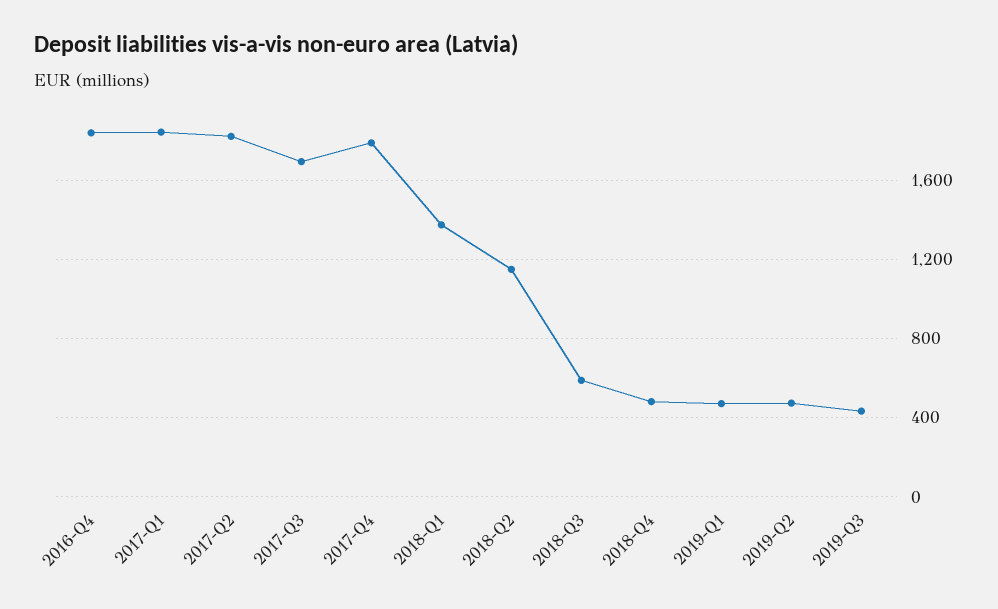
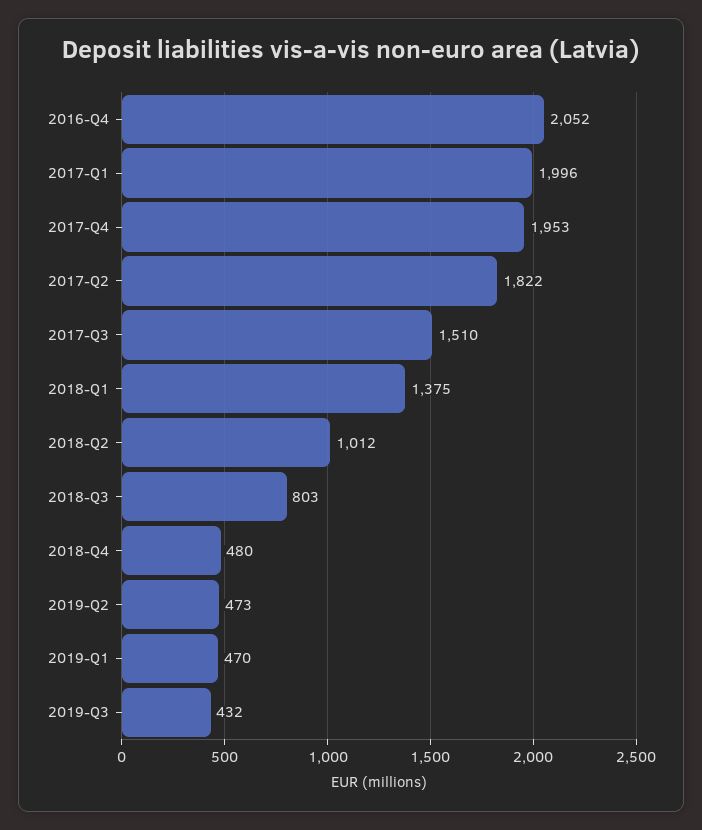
  {
-   "2016-Q4": 1850,
+   "2016-Q4": 2052,
-   "2017-Q1": 1850,
+   "2017-Q1": 1996,
    "2017-Q2": 1822,
-   "2017-Q3": 1700,
+   "2017-Q3": 1510,
-   "2017-Q4": 1800,
+   "2017-Q4": 1953,
    "2018-Q1": 1375,
-   "2018-Q2": 1150,
+   "2018-Q2": 1012,
-   "2018-Q3": 600,
+   "2018-Q3": 803,
    "2018-Q4": 480,
    "2019-Q1": 470,
    "2019-Q2": 473,
    "2019-Q3": 432
  }

